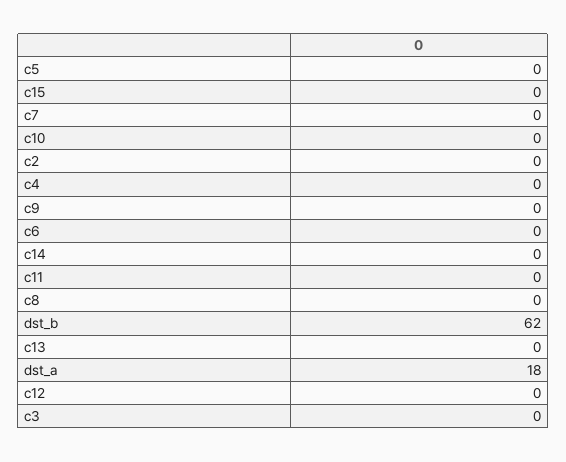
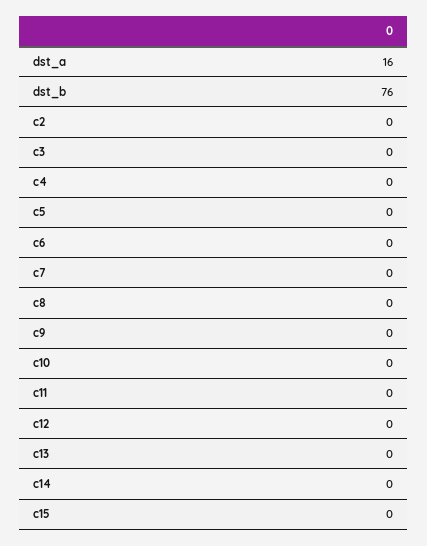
  {
    "c5": 0,
    "c15": 0,
    "c7": 0,
    "c10": 0,
    "c2": 0,
    "c4": 0,
    "c9": 0,
    "c6": 0,
    "c14": 0,
    "c11": 0,
    "c8": 0,
-   "dst_b": 62,
+   "dst_b": 76,
    "c13": 0,
-   "dst_a": 18,
+   "dst_a": 16,
    "c12": 0,
    "c3": 0
  }

